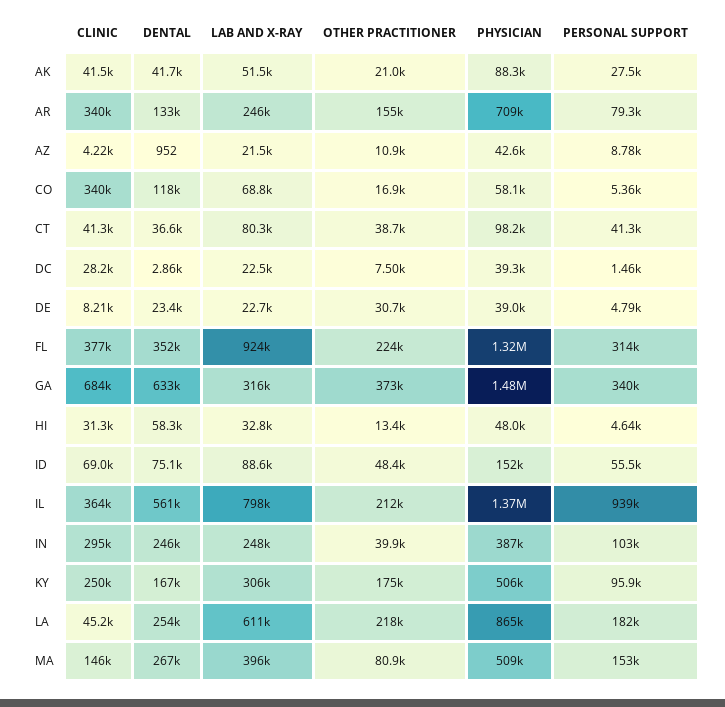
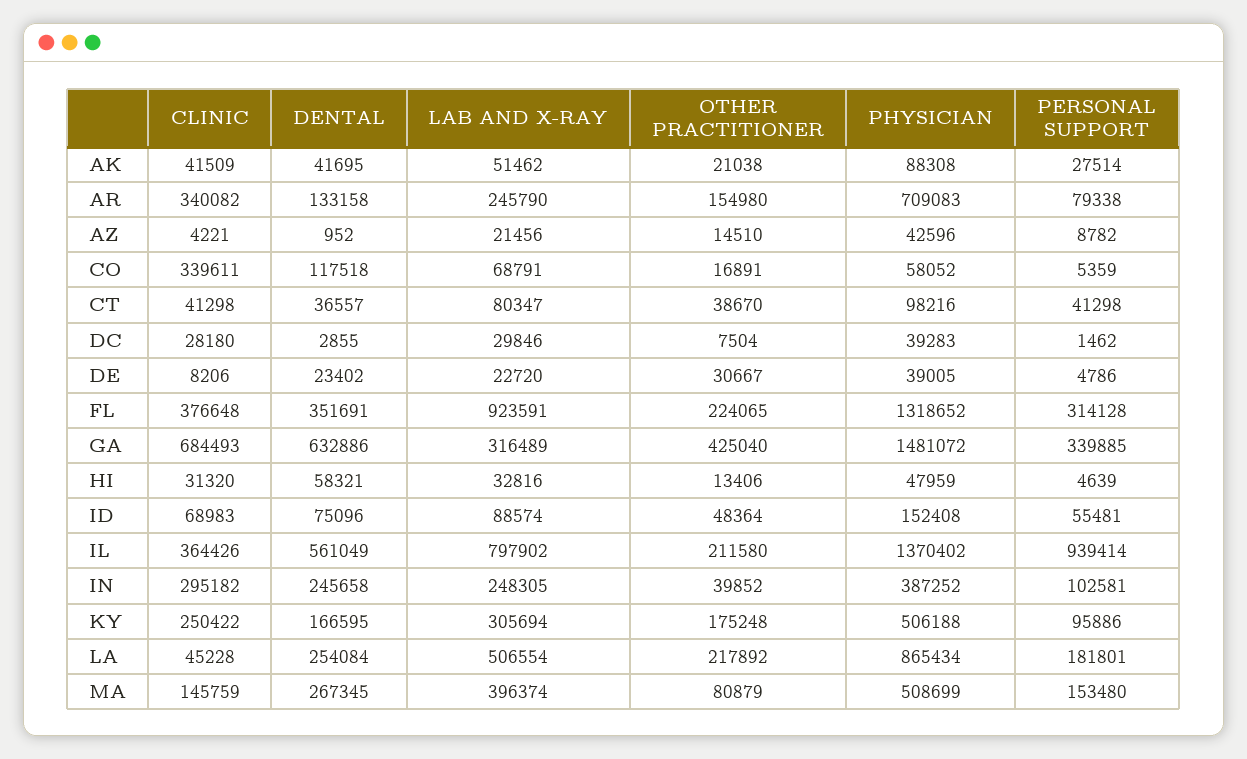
  {
    "CLINIC": {
      "AK": 41509,
      "AR": 340082,
      "AZ": 4221,
      "CO": 339611,
      "CT": 41298,
      "DC": 28180,
      "DE": 8206,
      "FL": 376648,
      "GA": 684493,
      "HI": 31320,
      "ID": 68983,
      "IL": 364426,
      "IN": 295182,
      "KY": 250422,
      "LA": 45228,
      "MA": 145759
    },
    "DENTAL": {
      "AK": 41695,
      "AR": 133158,
      "AZ": 952,
      "CO": 117518,
      "CT": 36557,
      "DC": 2855,
      "DE": 23402,
      "FL": 351691,
      "GA": 632886,
      "HI": 58321,
      "ID": 75096,
      "IL": 561049,
      "IN": 245658,
      "KY": 166595,
      "LA": 254084,
      "MA": 267345
    },
    "LAB AND X-RAY": {
      "AK": 51462,
      "AR": 245790,
      "AZ": 21456,
      "CO": 68791,
      "CT": 80347,
-     "DC": 22500,
+     "DC": 29846,
      "DE": 22720,
      "FL": 923591,
      "GA": 316489,
      "HI": 32816,
      "ID": 88574,
      "IL": 797902,
      "IN": 248305,
      "KY": 305694,
-     "LA": 611000,
+     "LA": 506554,
      "MA": 396374
    },
    "OTHER PRACTITIONER": {
      "AK": 21038,
      "AR": 154980,
-     "AZ": 10900,
+     "AZ": 14510,
      "CO": 16891,
      "CT": 38670,
      "DC": 7504,
      "DE": 30667,
      "FL": 224065,
-     "GA": 373000,
+     "GA": 425040,
      "HI": 13406,
      "ID": 48364,
      "IL": 211580,
      "IN": 39852,
      "KY": 175248,
      "LA": 217892,
      "MA": 80879
    },
    "PHYSICIAN": {
      "AK": 88308,
      "AR": 709083,
      "AZ": 42596,
      "CO": 58052,
      "CT": 98216,
      "DC": 39283,
      "DE": 39005,
      "FL": 1318652,
      "GA": 1481072,
      "HI": 47959,
      "ID": 152408,
      "IL": 1370402,
      "IN": 387252,
      "KY": 506188,
      "LA": 865434,
      "MA": 508699
    },
    "PERSONAL SUPPORT": {
      "AK": 27514,
      "AR": 79338,
      "AZ": 8782,
      "CO": 5359,
      "CT": 41298,
      "DC": 1462,
      "DE": 4786,
      "FL": 314128,
      "GA": 339885,
      "HI": 4639,
      "ID": 55481,
      "IL": 939414,
      "IN": 102581,
      "KY": 95886,
      "LA": 181801,
      "MA": 153480
    }
  }

